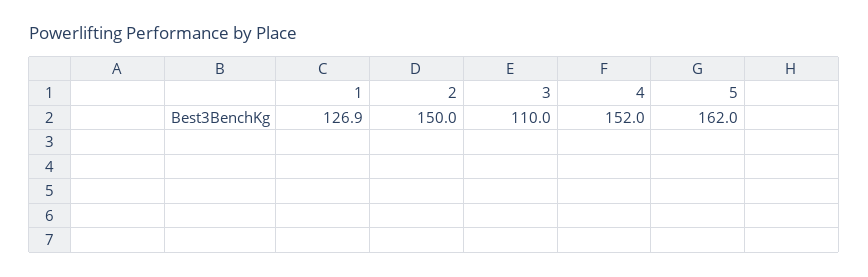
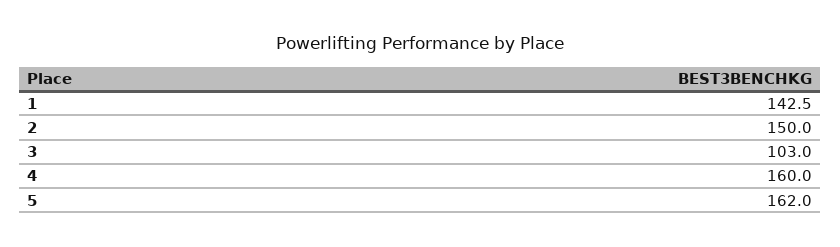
  {
-   "1": 126.9,
+   "1": 142.5,
    "2": 150,
-   "3": 110,
+   "3": 103,
-   "4": 152,
+   "4": 160,
    "5": 162
  }

